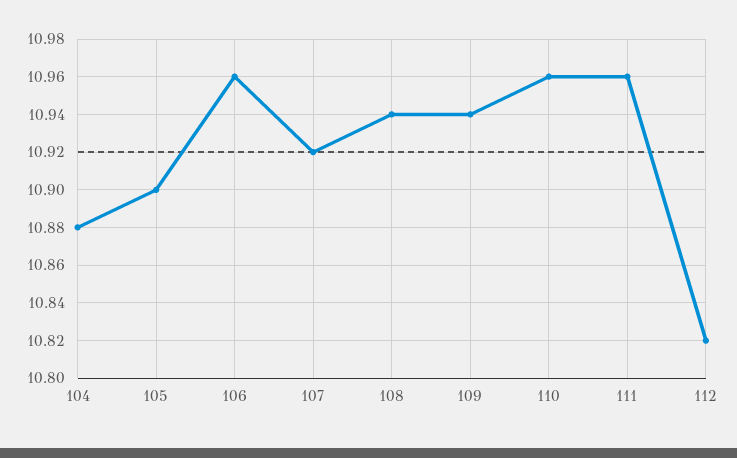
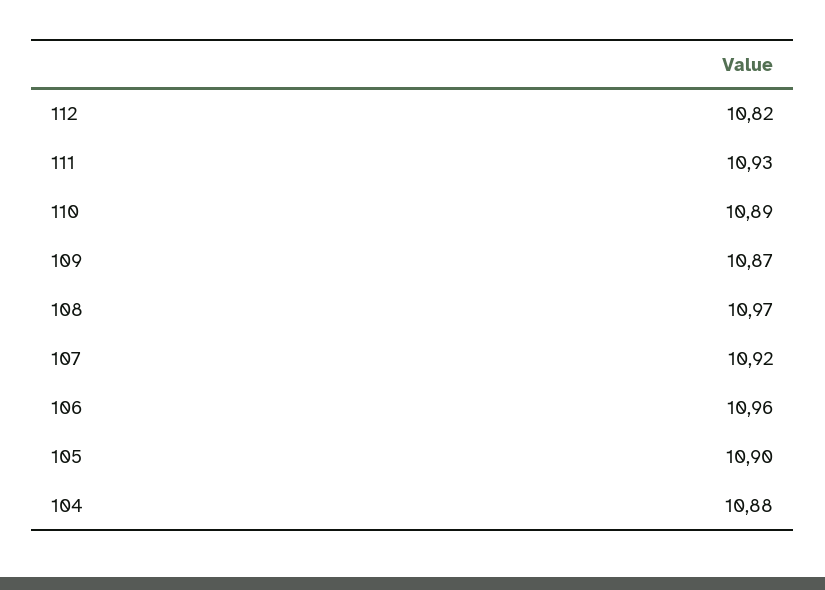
  {
    "104": 10.88,
    "105": 10.9,
    "106": 10.96,
    "107": 10.92,
-   "108": 10.94,
+   "108": 10.97,
-   "109": 10.94,
+   "109": 10.87,
-   "110": 10.96,
+   "110": 10.89,
-   "111": 10.96,
+   "111": 10.93,
    "112": 10.82
  }

